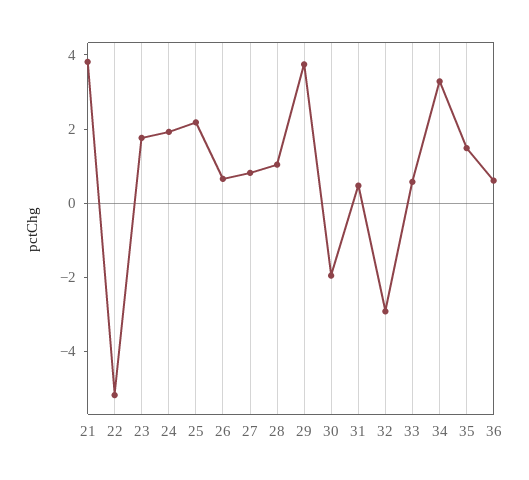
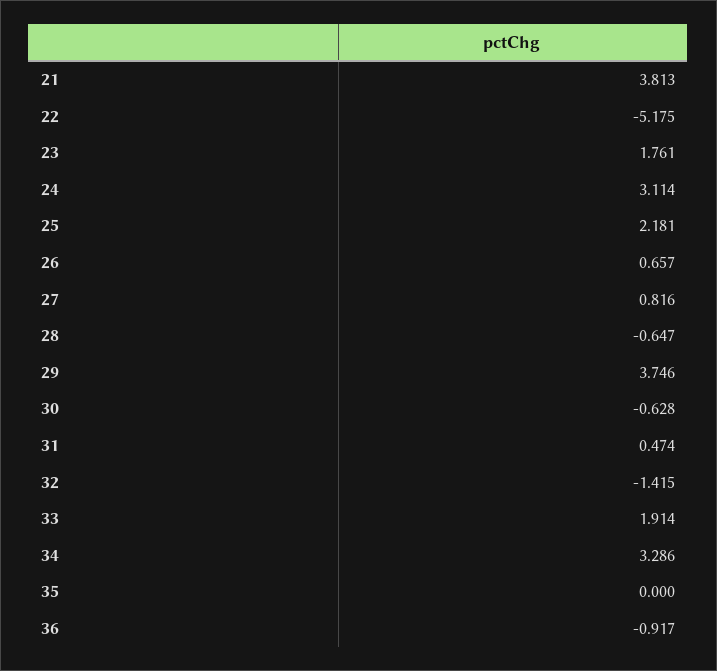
  {
    "21": 3.813,
    "22": -5.175,
    "23": 1.761,
-   "24": 2,
+   "24": 3.114,
    "25": 2.181,
    "26": 0.657,
    "27": 0.816,
-   "28": 1,
+   "28": -0.647,
    "29": 3.746,
-   "30": -2,
+   "30": -0.628,
    "31": 0.474,
-   "32": -3,
+   "32": -1.415,
-   "33": 0.5,
+   "33": 1.914,
    "34": 3.286,
-   "35": 1.5,
+   "35": 0,
-   "36": 0.5
+   "36": -0.917
  }

